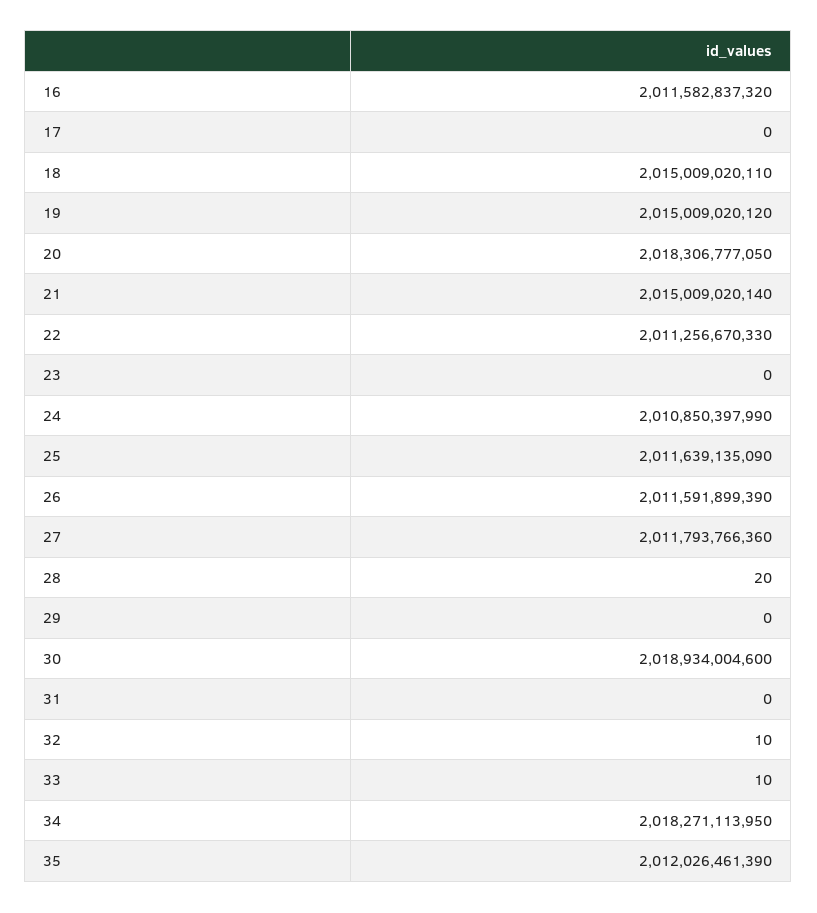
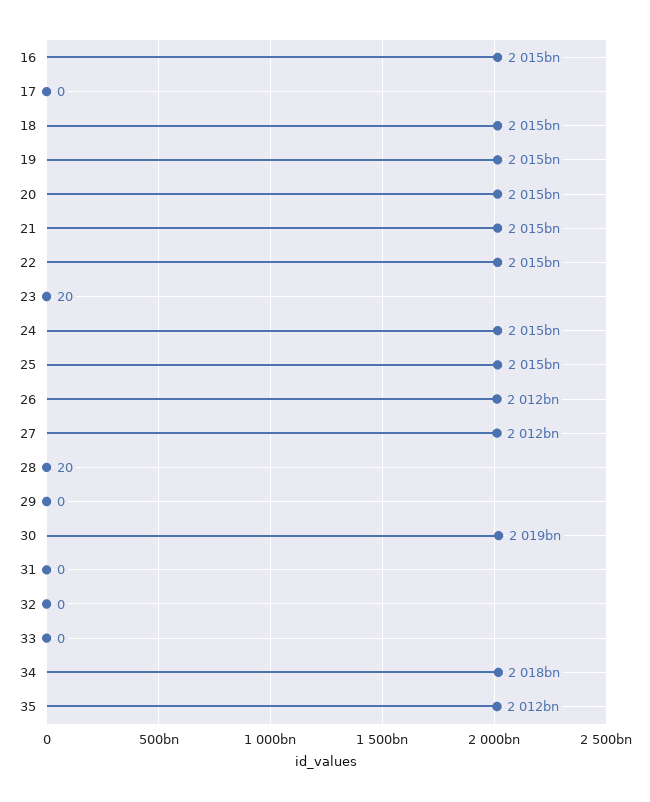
  {
-   "16": 2011582837320,
+   "16": 2015000000000,
    "17": 0,
    "18": 2015009020110,
    "19": 2015009020120,
-   "20": 2018306777050,
+   "20": 2015000000000,
    "21": 2015009020140,
-   "22": 2011256670330,
+   "22": 2015000000000,
-   "23": 0,
+   "23": 20,
-   "24": 2010850397990,
+   "24": 2015000000000,
-   "25": 2011639135090,
+   "25": 2015000000000,
    "26": 2011591899390,
    "27": 2011793766360,
    "28": 20,
    "29": 0,
    "30": 2018934004600,
    "31": 0,
-   "32": 10,
+   "32": 0,
-   "33": 10,
+   "33": 0,
    "34": 2018271113950,
    "35": 2012026461390
  }

